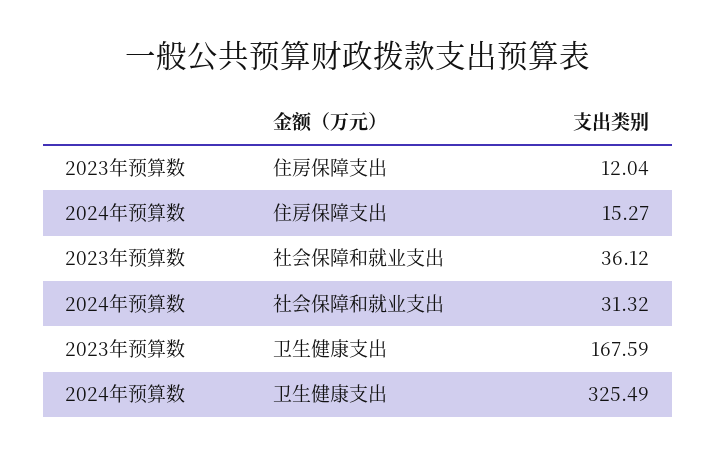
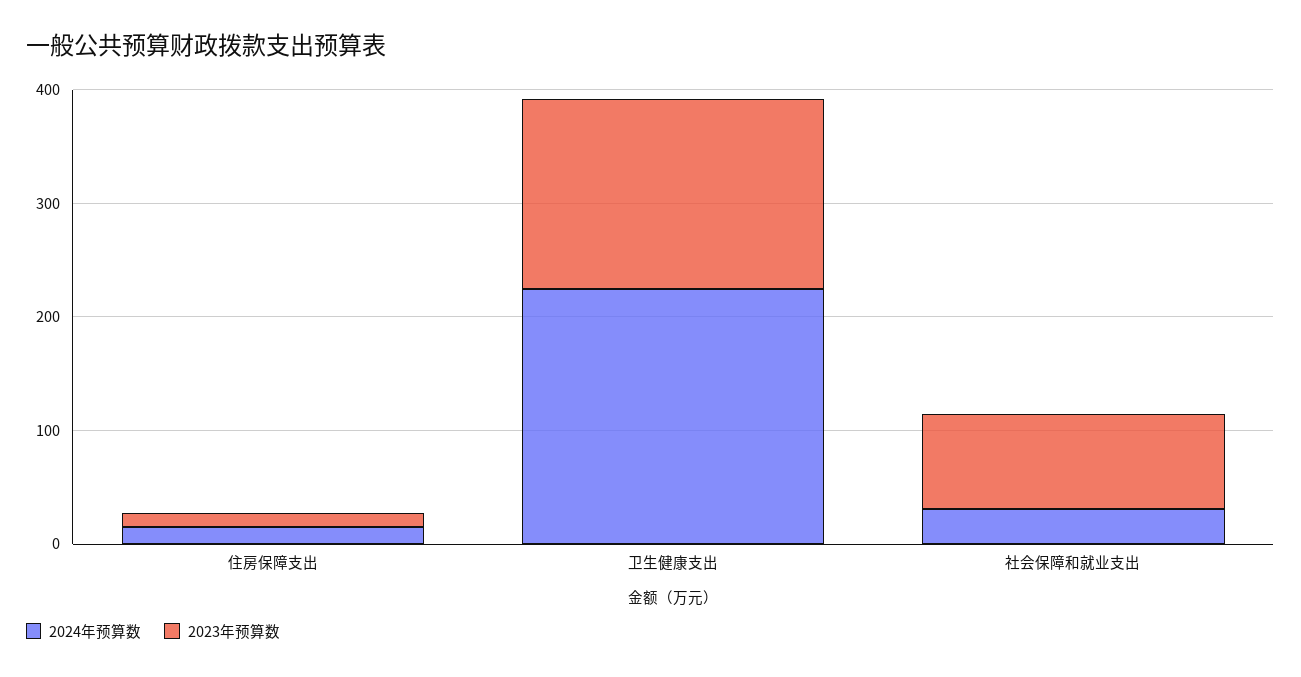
  {
    "2023年预算数": {
      "住房保障支出": 12.04,
-     "社会保障和就业支出": 36.12,
+     "社会保障和就业支出": 80,
      "卫生健康支出": 167.59
    },
    "2024年预算数": {
      "住房保障支出": 15.27,
      "社会保障和就业支出": 31.32,
-     "卫生健康支出": 325.49
+     "卫生健康支出": 220
    }
  }

